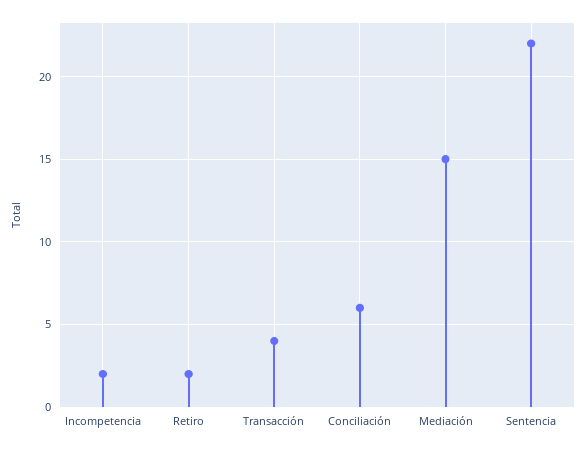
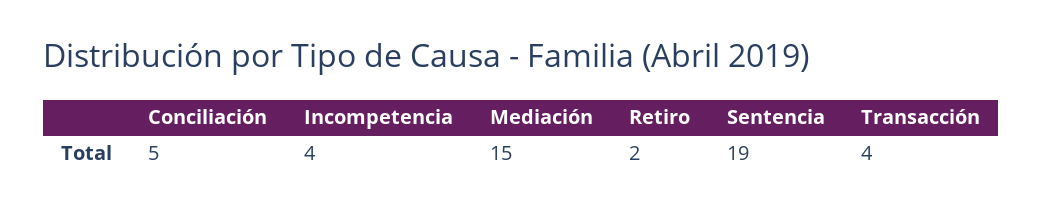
  {
-   "Incompetencia": 2,
+   "Incompetencia": 4,
    "Retiro": 2,
    "Transacción": 4,
-   "Conciliación": 6,
+   "Conciliación": 5,
    "Mediación": 15,
-   "Sentencia": 22
+   "Sentencia": 19
  }

